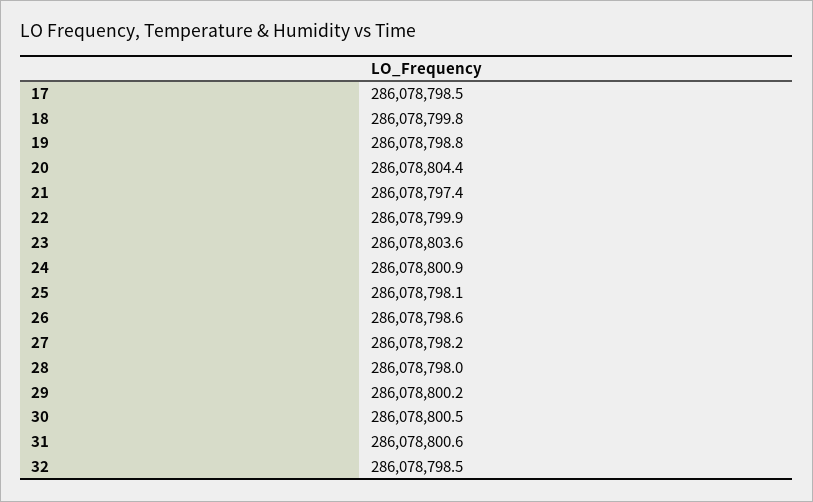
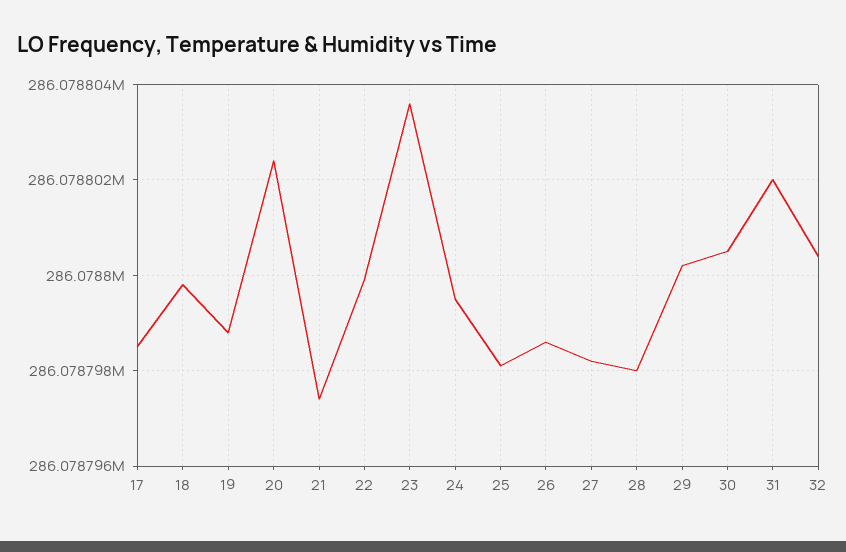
  {
    "17": 286078798.5,
    "18": 286078799.8,
    "19": 286078798.8,
-   "20": 286078804.4,
+   "20": 286078802.5,
    "21": 286078797.4,
    "22": 286078799.9,
    "23": 286078803.6,
-   "24": 286078800.9,
+   "24": 286078799.5,
    "25": 286078798.1,
    "26": 286078798.6,
    "27": 286078798.2,
    "28": 286078798,
    "29": 286078800.2,
    "30": 286078800.5,
-   "31": 286078800.6,
+   "31": 286078802,
-   "32": 286078798.5
+   "32": 286078800.5
  }

